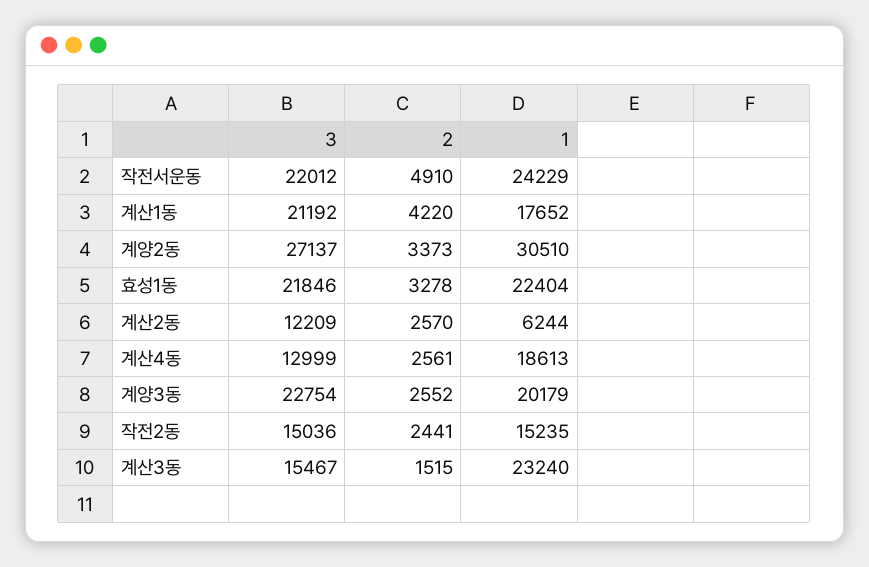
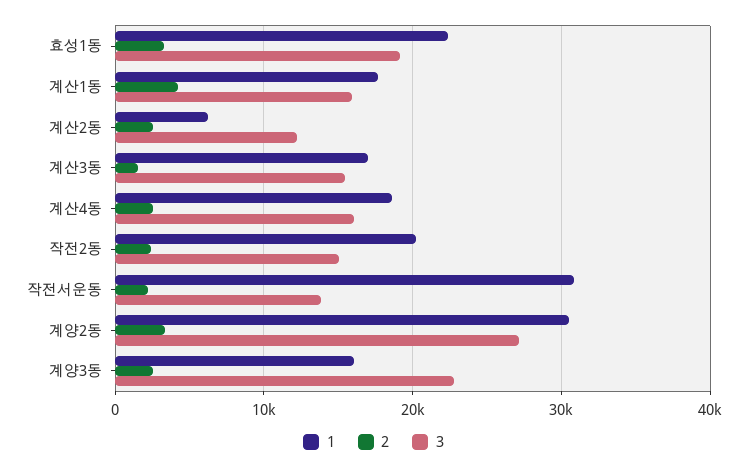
  {
    "3": {
-     "작전서운동": 22012,
+     "작전서운동": 14000,
-     "계산1동": 21192,
+     "계산1동": 16000,
      "계양2동": 27137,
-     "효성1동": 21846,
+     "효성1동": 19000,
      "계산2동": 12209,
-     "계산4동": 12999,
+     "계산4동": 16000,
      "계양3동": 22754,
      "작전2동": 15036,
      "계산3동": 15467
    },
    "2": {
-     "작전서운동": 4910,
+     "작전서운동": 2000,
      "계산1동": 4220,
      "계양2동": 3373,
      "효성1동": 3278,
      "계산2동": 2570,
      "계산4동": 2561,
      "계양3동": 2552,
      "작전2동": 2441,
      "계산3동": 1515
    },
    "1": {
-     "작전서운동": 24229,
+     "작전서운동": 31000,
      "계산1동": 17652,
      "계양2동": 30510,
      "효성1동": 22404,
      "계산2동": 6244,
      "계산4동": 18613,
-     "계양3동": 20179,
+     "계양3동": 16000,
-     "작전2동": 15235,
+     "작전2동": 20000,
-     "계산3동": 23240
+     "계산3동": 17000
    }
  }

